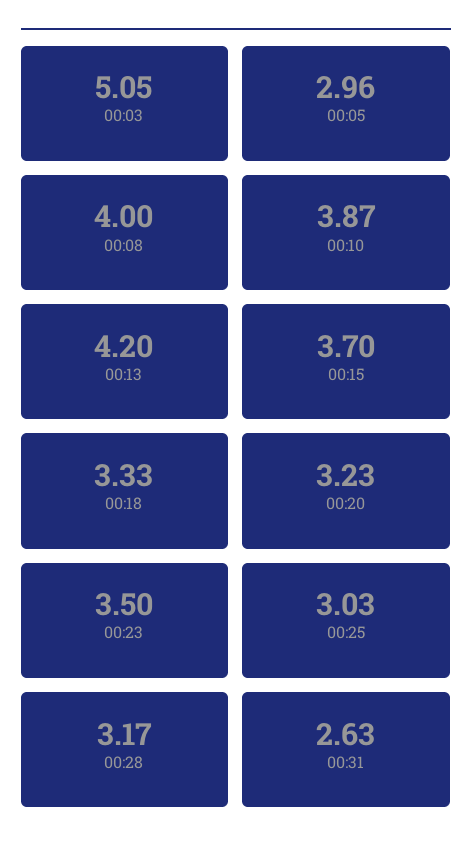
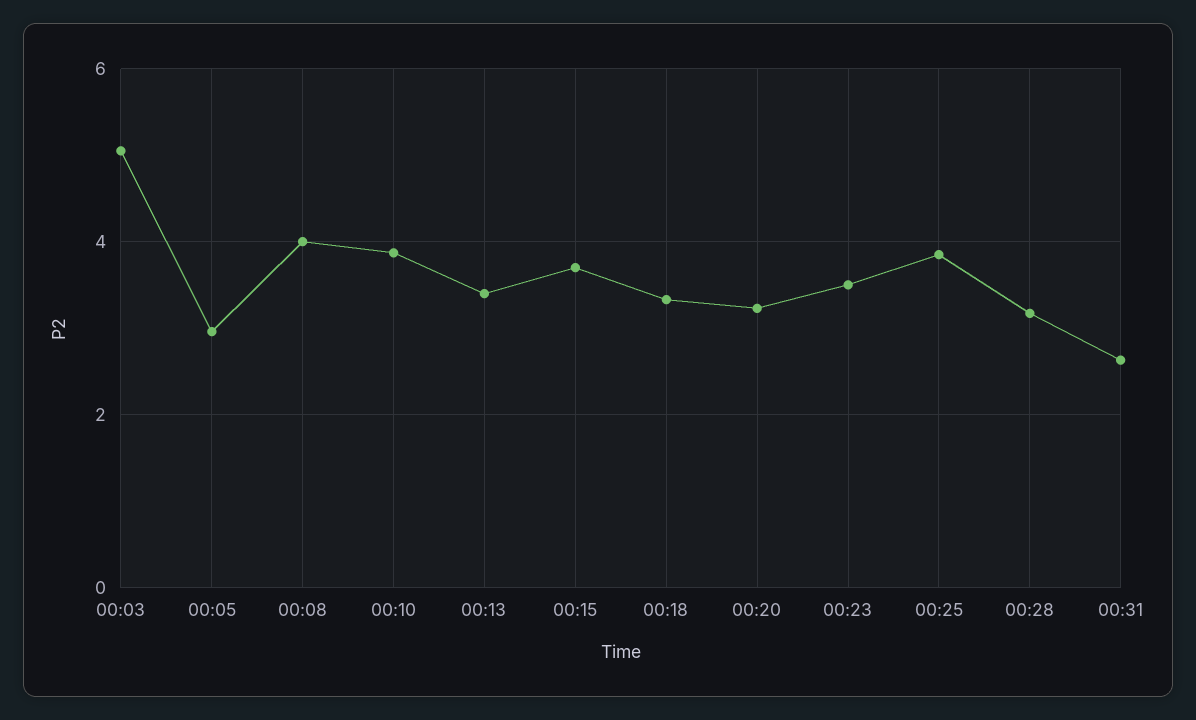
  {
    "00:03": 5.05,
    "00:05": 2.96,
    "00:08": 4,
    "00:10": 3.87,
-   "00:13": 4.2,
+   "00:13": 3.4,
    "00:15": 3.7,
    "00:18": 3.33,
    "00:20": 3.23,
    "00:23": 3.5,
-   "00:25": 3.03,
+   "00:25": 3.8,
    "00:28": 3.17,
    "00:31": 2.63
  }

